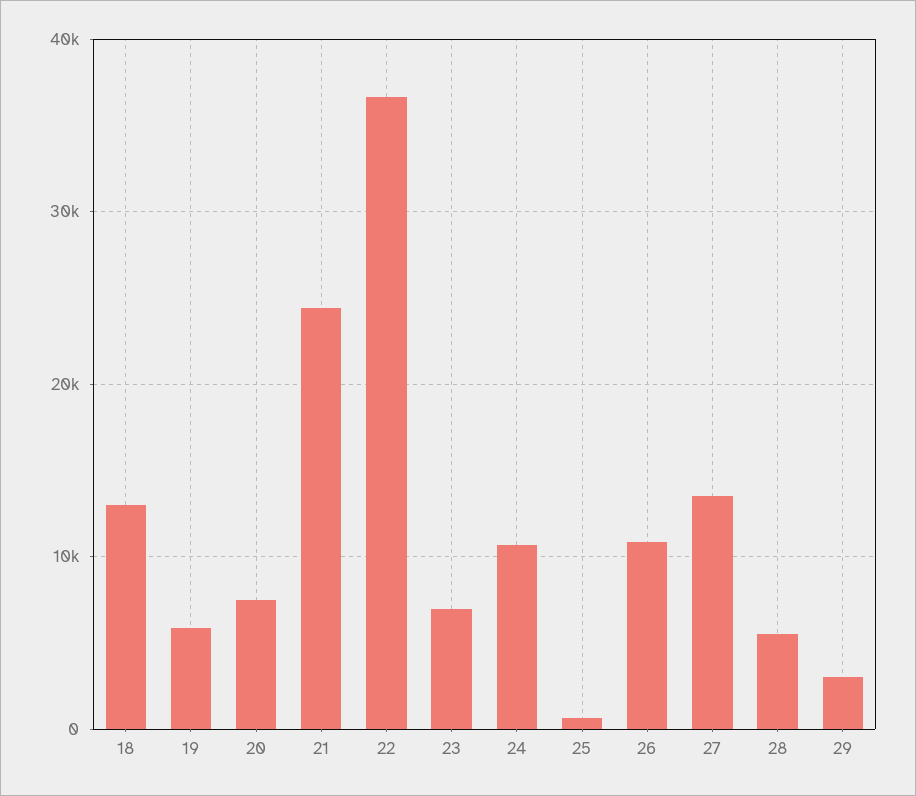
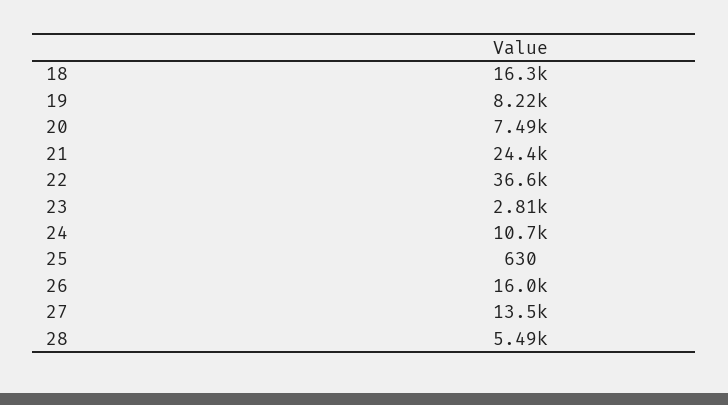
  {
-   "18": 13000,
+   "18": 16300,
-   "19": 6000,
+   "19": 8220,
    "20": 7490,
    "21": 24400,
    "22": 36600,
-   "23": 7000,
+   "23": 2810,
    "24": 10700,
    "25": 630,
-   "26": 11000,
+   "26": 16000,
    "27": 13500,
-   "28": 5490,
+   "28": 5490
-   "29": 3000
  }

